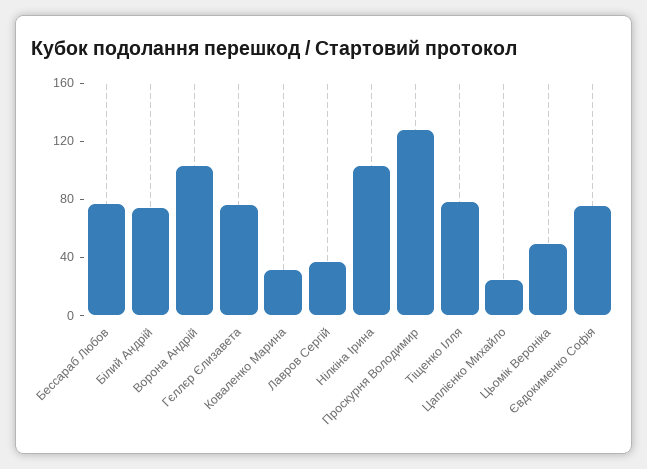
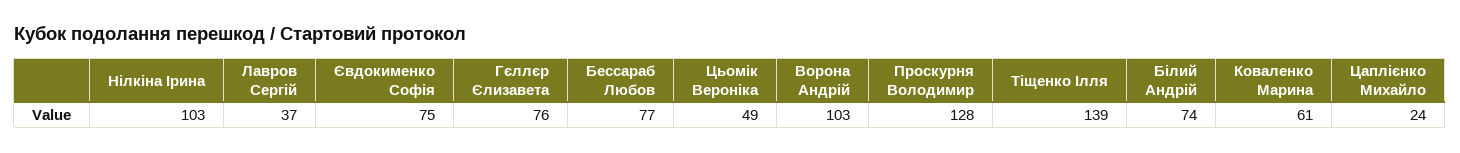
  {
    "Бессараб Любов": 77,
    "Білий Андрій": 74,
    "Ворона Андрій": 103,
    "Гєллєр Єлизавета": 76,
-   "Коваленко Марина": 30,
+   "Коваленко Марина": 61,
    "Лавров Сергій": 37,
    "Нілкіна Ірина": 103,
    "Проскурня Володимир": 128,
-   "Тіщенко Ілля": 80,
+   "Тіщенко Ілля": 139,
    "Цаплієнко Михайло": 24,
    "Цьомік Вероніка": 49,
    "Євдокименко Софія": 75
  }

